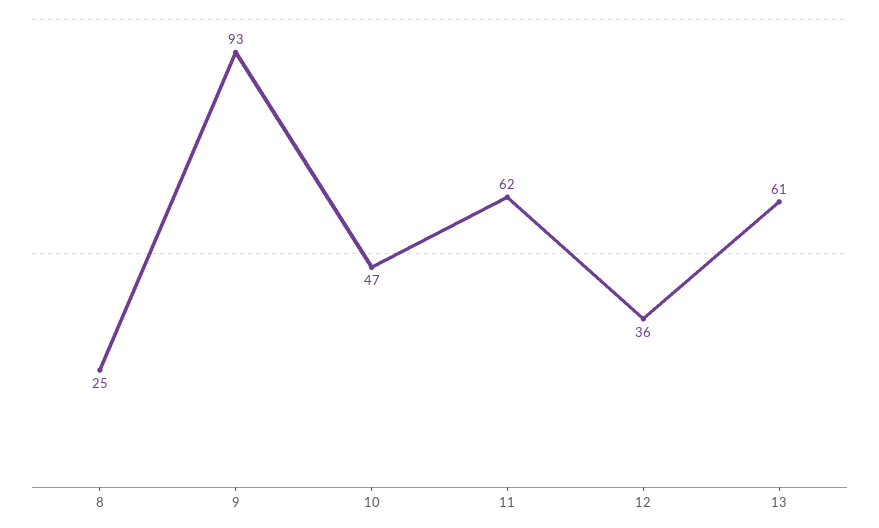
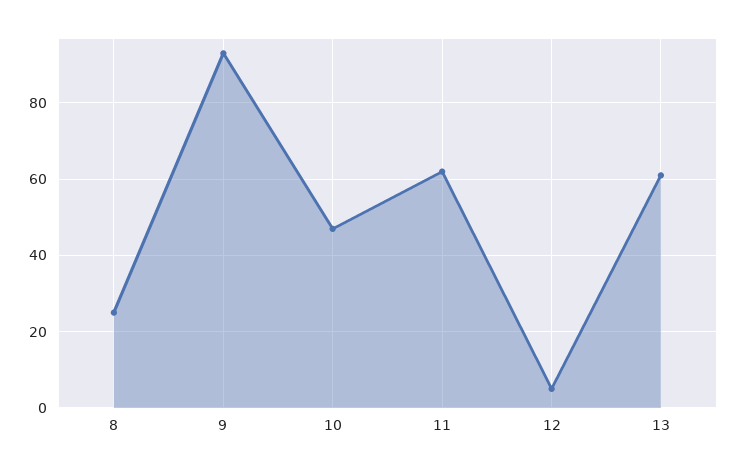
  {
    "8": 25,
    "9": 93,
    "10": 47,
    "11": 62,
-   "12": 36,
+   "12": 5,
    "13": 61
  }

